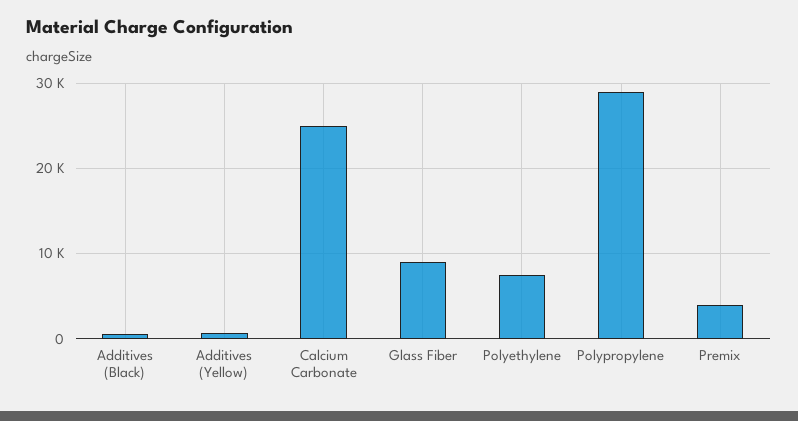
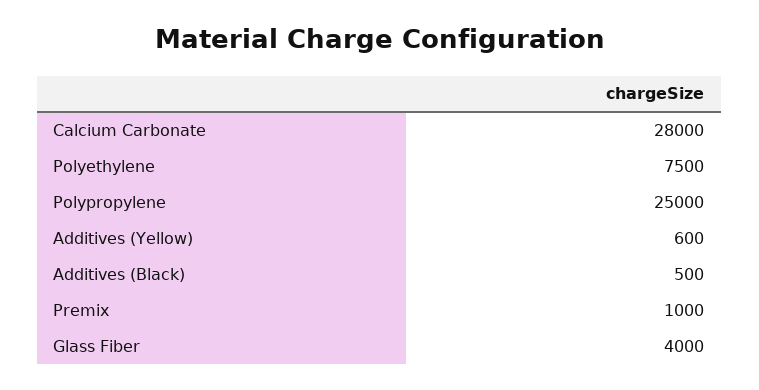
  {
    "Additives (Black)": 500,
    "Additives (Yellow)": 600,
-   "Calcium Carbonate": 25000,
+   "Calcium Carbonate": 28000,
-   "Glass Fiber": 9000,
+   "Glass Fiber": 4000,
    "Polyethylene": 7500,
-   "Polypropylene": 29000,
+   "Polypropylene": 25000,
-   "Premix": 4000
+   "Premix": 1000
  }

